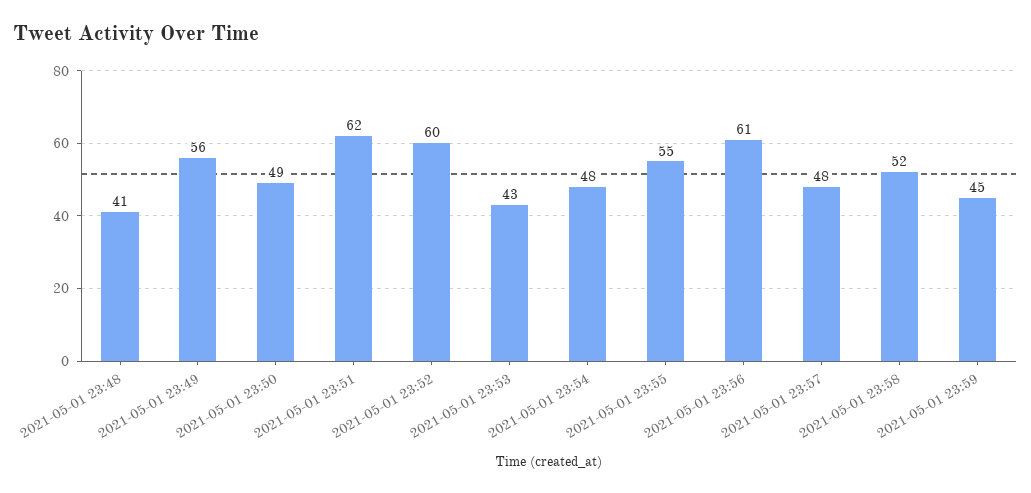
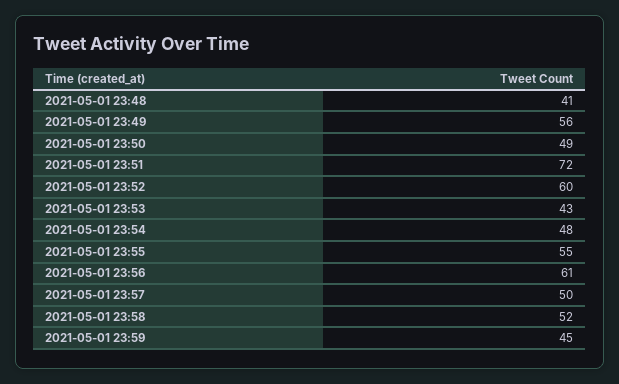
  {
    "2021-05-01 23:48": 41,
    "2021-05-01 23:49": 56,
    "2021-05-01 23:50": 49,
-   "2021-05-01 23:51": 62,
+   "2021-05-01 23:51": 72,
    "2021-05-01 23:52": 60,
    "2021-05-01 23:53": 43,
    "2021-05-01 23:54": 48,
    "2021-05-01 23:55": 55,
    "2021-05-01 23:56": 61,
-   "2021-05-01 23:57": 48,
+   "2021-05-01 23:57": 50,
    "2021-05-01 23:58": 52,
    "2021-05-01 23:59": 45
  }

